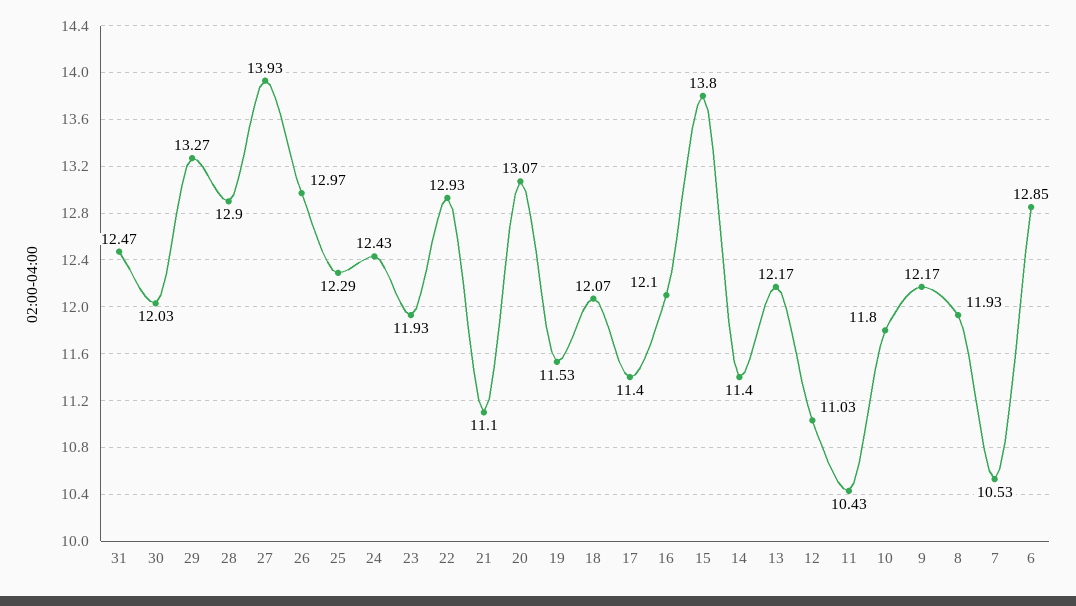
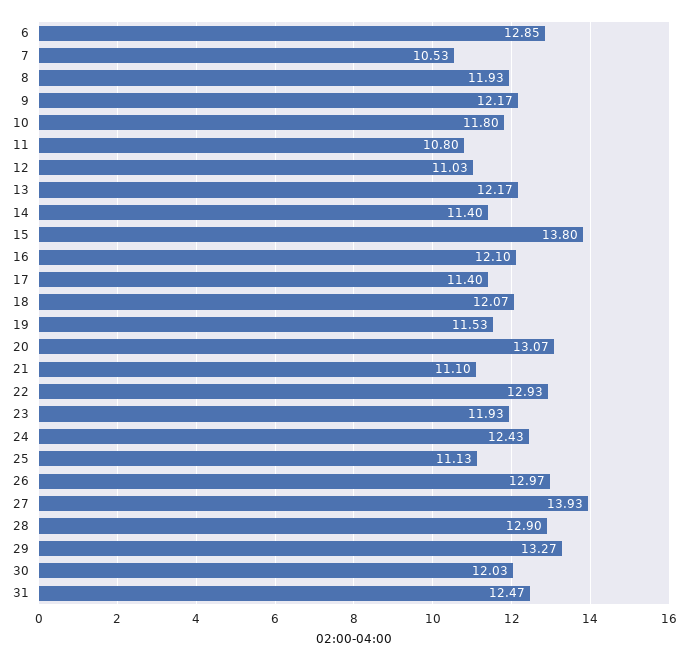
  {
    "31": 12.47,
    "30": 12.03,
    "29": 13.27,
    "28": 12.9,
    "27": 13.93,
    "26": 12.97,
-   "25": 12.29,
+   "25": 11.13,
    "24": 12.43,
    "23": 11.93,
    "22": 12.93,
    "21": 11.1,
    "20": 13.07,
    "19": 11.53,
    "18": 12.07,
    "17": 11.4,
    "16": 12.1,
    "15": 13.8,
    "14": 11.4,
    "13": 12.17,
    "12": 11.03,
-   "11": 10.43,
+   "11": 10.8,
    "10": 11.8,
    "9": 12.17,
    "8": 11.93,
    "7": 10.53,
    "6": 12.85
  }

